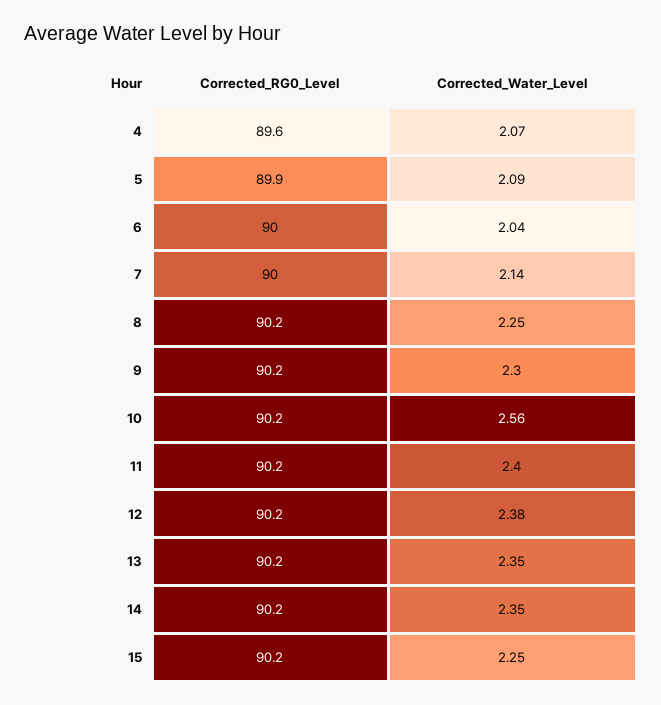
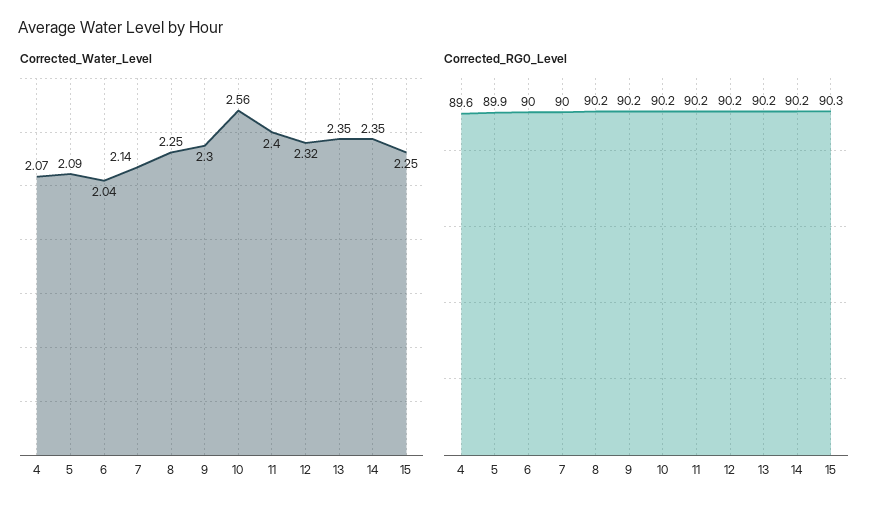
  {
    "Corrected_RG0_Level": {
      "4": 89.6,
      "5": 89.9,
      "6": 90,
      "7": 90,
      "8": 90.2,
      "9": 90.2,
      "10": 90.2,
      "11": 90.2,
      "12": 90.2,
      "13": 90.2,
      "14": 90.2,
-     "15": 90.2
+     "15": 90.3
    },
    "Corrected_Water_Level": {
      "4": 2.07,
      "5": 2.09,
      "6": 2.04,
      "7": 2.14,
      "8": 2.25,
      "9": 2.3,
      "10": 2.56,
      "11": 2.4,
-     "12": 2.38,
+     "12": 2.32,
      "13": 2.35,
      "14": 2.35,
      "15": 2.25
    }
  }

